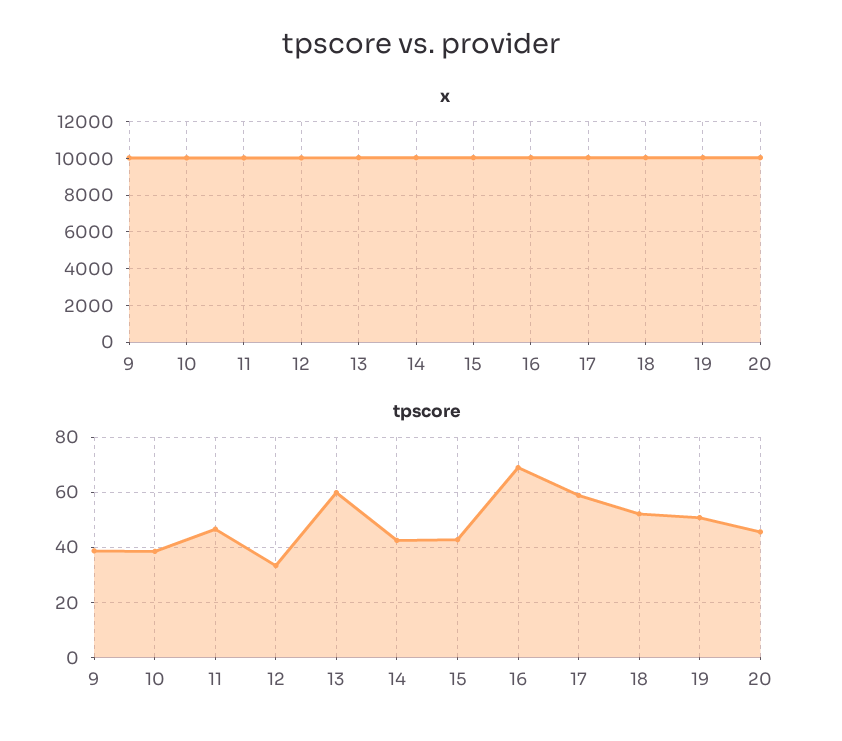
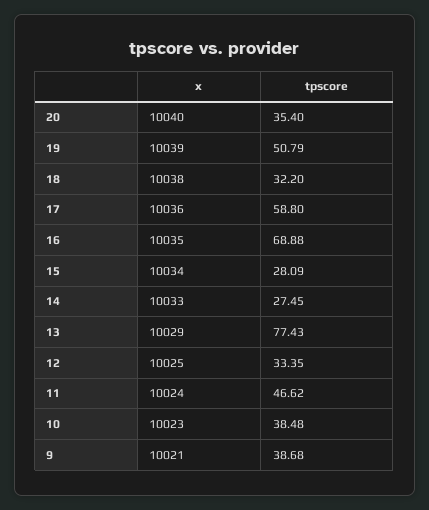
  {
    "x": {
      "9": 10021,
      "10": 10023,
      "11": 10024,
      "12": 10025,
      "13": 10029,
      "14": 10033,
      "15": 10034,
      "16": 10035,
      "17": 10036,
      "18": 10038,
      "19": 10039,
      "20": 10040
    },
    "tpscore": {
      "9": 38.68,
      "10": 38.48,
      "11": 46.62,
      "12": 33.35,
-     "13": 60,
+     "13": 77.43,
-     "14": 42.5,
+     "14": 27.45,
-     "15": 42.5,
+     "15": 28.09,
      "16": 68.88,
      "17": 58.8,
-     "18": 52.5,
+     "18": 32.2,
      "19": 50.79,
-     "20": 45
+     "20": 35.4
    }
  }

